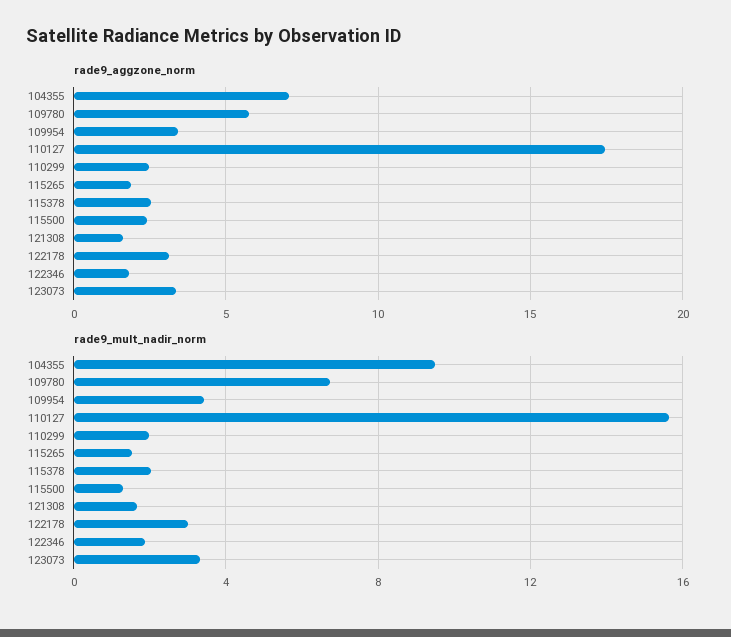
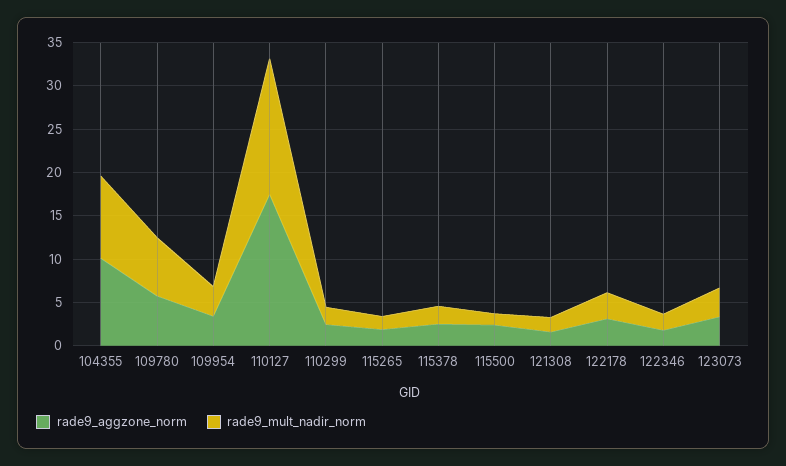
  {
    "rade9_aggzone_norm": {
-     "104355": 7,
+     "104355": 10,
      "109780": 6,
      "109954": 3.5,
      "110127": 17.5,
      "110299": 2.5,
      "115265": 2,
      "115378": 2.5,
      "115500": 2.5,
      "121308": 1.5,
      "122178": 3,
      "122346": 2,
      "123073": 3.5
    },
    "rade9_mult_nadir_norm": {
      "104355": 9.5,
      "109780": 6.5,
      "109954": 3.5,
      "110127": 15.5,
      "110299": 2,
      "115265": 1.5,
      "115378": 2,
      "115500": 1.5,
      "121308": 1.5,
      "122178": 3,
      "122346": 2,
      "123073": 3.5
    }
  }

